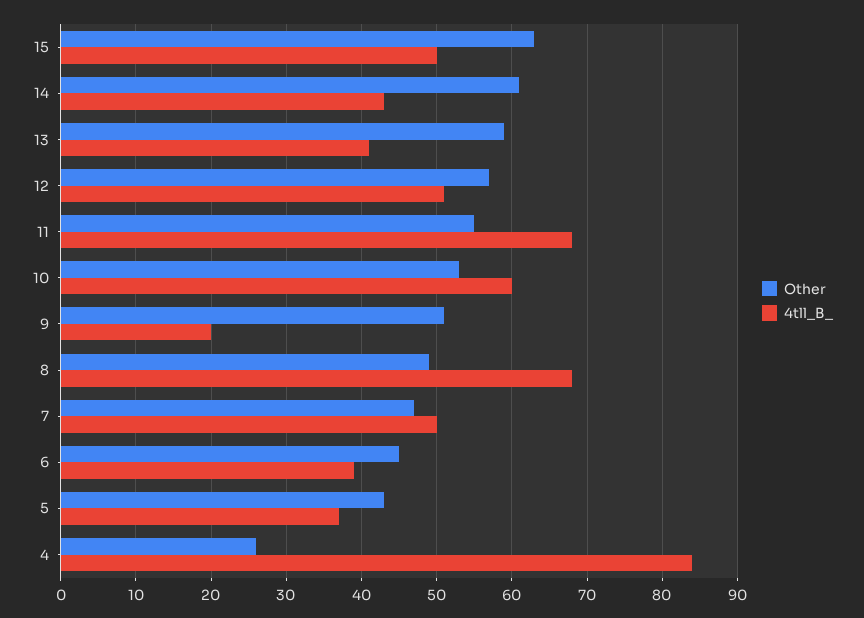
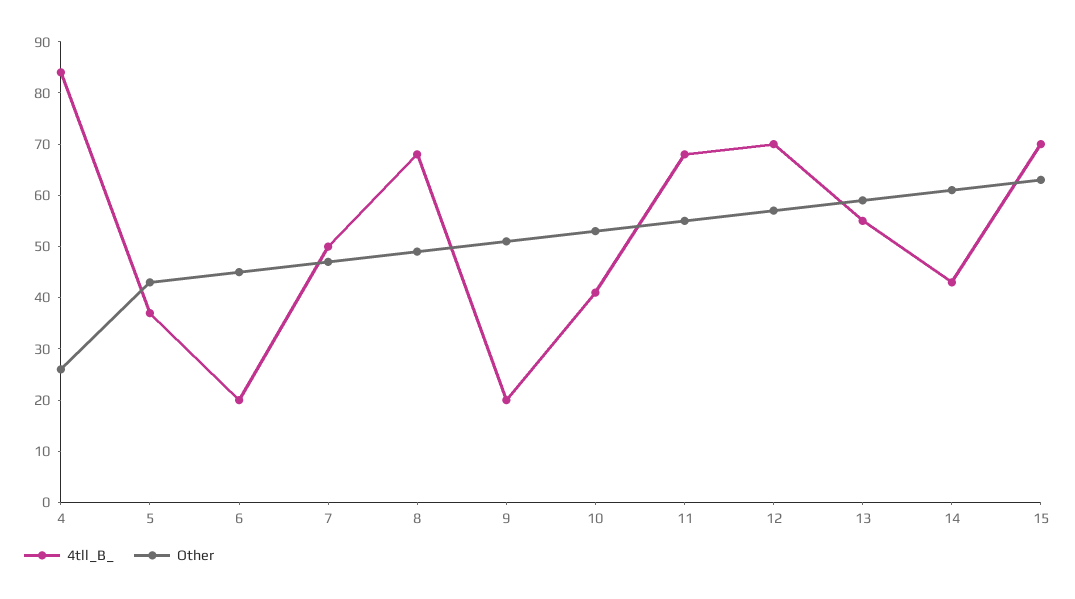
  {
    "Other": {
      "15": 63,
      "14": 61,
      "13": 59,
      "12": 57,
      "11": 55,
      "10": 53,
      "9": 51,
      "8": 49,
      "7": 47,
      "6": 45,
      "5": 43,
      "4": 26
    },
    "4tll_B_": {
-     "15": 50,
+     "15": 70,
      "14": 43,
-     "13": 41,
+     "13": 55,
-     "12": 51,
+     "12": 70,
      "11": 68,
-     "10": 60,
+     "10": 40,
      "9": 20,
      "8": 68,
      "7": 50,
-     "6": 39,
+     "6": 20,
      "5": 37,
      "4": 84
    }
  }

